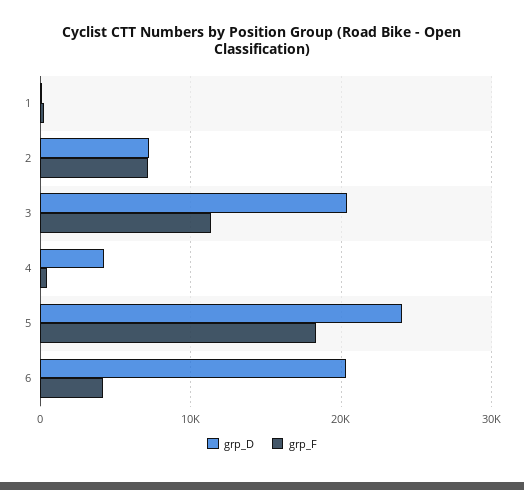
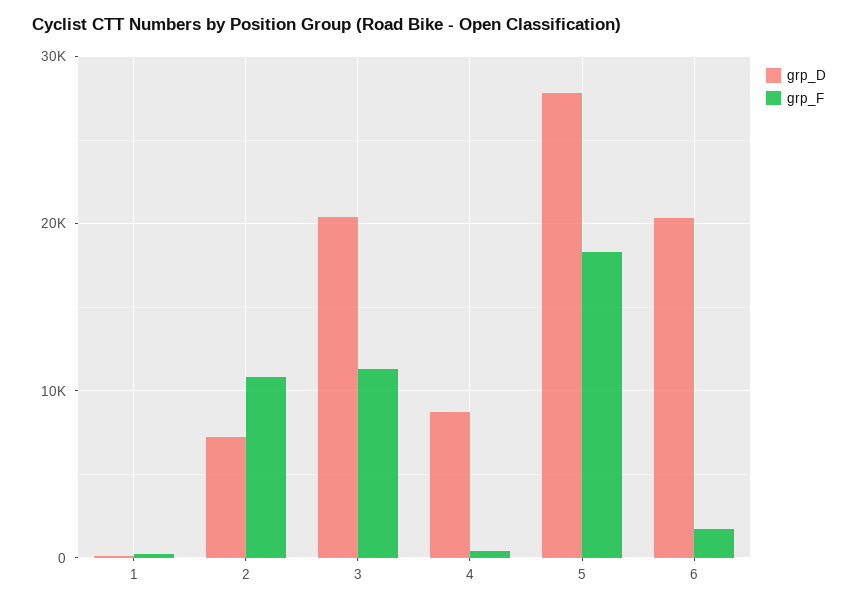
  {
    "grp_D": {
      "1": 0,
      "2": 7000,
      "3": 20000,
-     "4": 4000,
+     "4": 9000,
-     "5": 24000,
+     "5": 28000,
      "6": 20000
    },
    "grp_F": {
      "1": 0,
-     "2": 7000,
+     "2": 11000,
      "3": 11000,
      "4": 0,
      "5": 18000,
-     "6": 4000
+     "6": 2000
    }
  }

